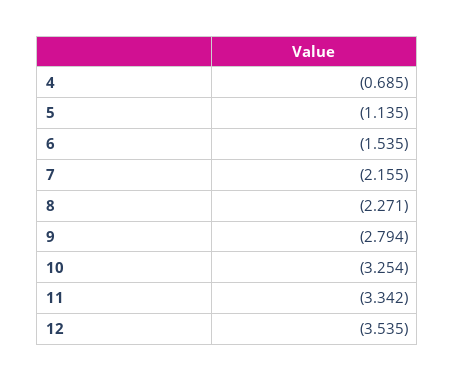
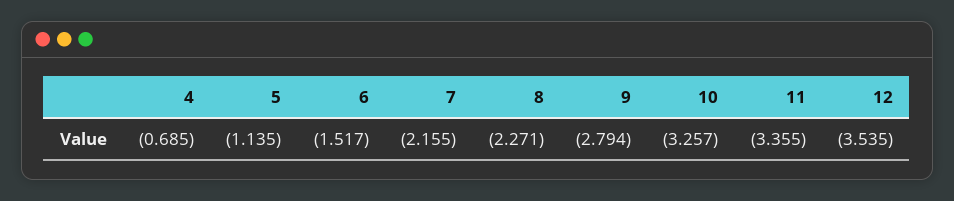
  {
    "4": -0.685,
    "5": -1.135,
-   "6": -1.535,
+   "6": -1.517,
    "7": -2.155,
    "8": -2.271,
    "9": -2.794,
-   "10": -3.254,
+   "10": -3.257,
-   "11": -3.342,
+   "11": -3.355,
    "12": -3.535
  }

